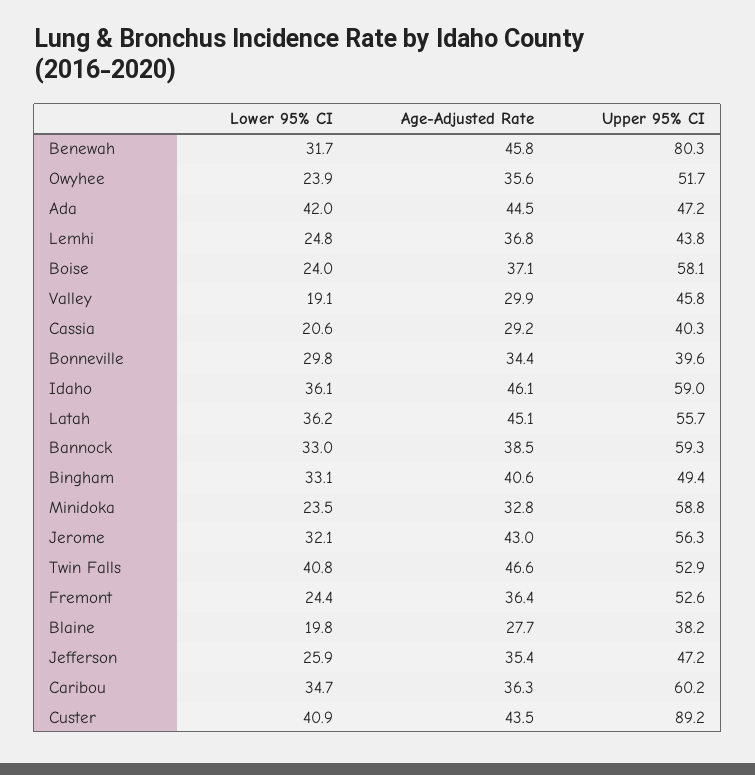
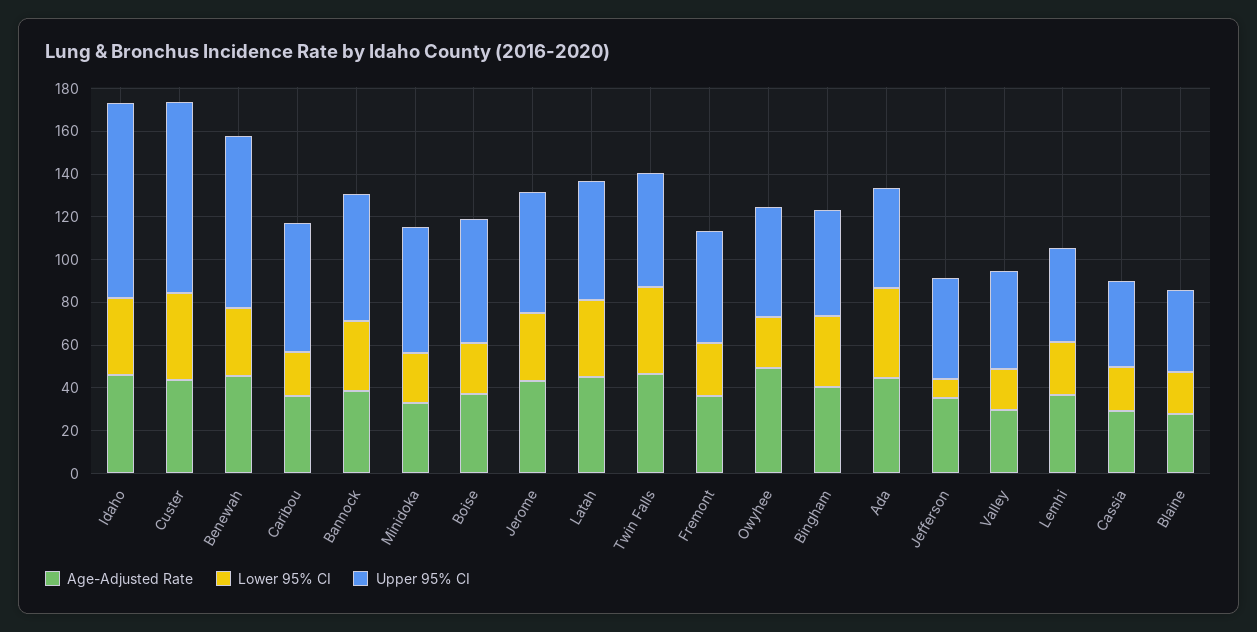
  {
    "Lower 95% CI": {
      "Benewah": 31.7,
      "Owyhee": 23.9,
      "Ada": 42,
      "Lemhi": 24.8,
      "Boise": 24,
      "Valley": 19.1,
      "Cassia": 20.6,
-     "Bonneville": 29.8,
      "Idaho": 36.1,
      "Latah": 36.2,
      "Bannock": 33,
      "Bingham": 33.1,
      "Minidoka": 23.5,
      "Jerome": 32.1,
      "Twin Falls": 40.8,
      "Fremont": 24.4,
      "Blaine": 19.8,
-     "Jefferson": 25.9,
+     "Jefferson": 10,
-     "Caribou": 34.7,
+     "Caribou": 20,
      "Custer": 40.9
    },
    "Age-Adjusted Rate": {
      "Benewah": 45.8,
-     "Owyhee": 35.6,
+     "Owyhee": 50,
      "Ada": 44.5,
      "Lemhi": 36.8,
      "Boise": 37.1,
      "Valley": 29.9,
      "Cassia": 29.2,
-     "Bonneville": 34.4,
      "Idaho": 46.1,
      "Latah": 45.1,
      "Bannock": 38.5,
      "Bingham": 40.6,
      "Minidoka": 32.8,
      "Jerome": 43,
      "Twin Falls": 46.6,
      "Fremont": 36.4,
      "Blaine": 27.7,
      "Jefferson": 35.4,
      "Caribou": 36.3,
      "Custer": 43.5
    },
    "Upper 95% CI": {
      "Benewah": 80.3,
      "Owyhee": 51.7,
      "Ada": 47.2,
      "Lemhi": 43.8,
      "Boise": 58.1,
      "Valley": 45.8,
      "Cassia": 40.3,
-     "Bonneville": 39.6,
-     "Idaho": 59,
+     "Idaho": 90,
      "Latah": 55.7,
      "Bannock": 59.3,
      "Bingham": 49.4,
      "Minidoka": 58.8,
      "Jerome": 56.3,
      "Twin Falls": 52.9,
      "Fremont": 52.6,
      "Blaine": 38.2,
      "Jefferson": 47.2,
      "Caribou": 60.2,
      "Custer": 89.2
    }
  }

